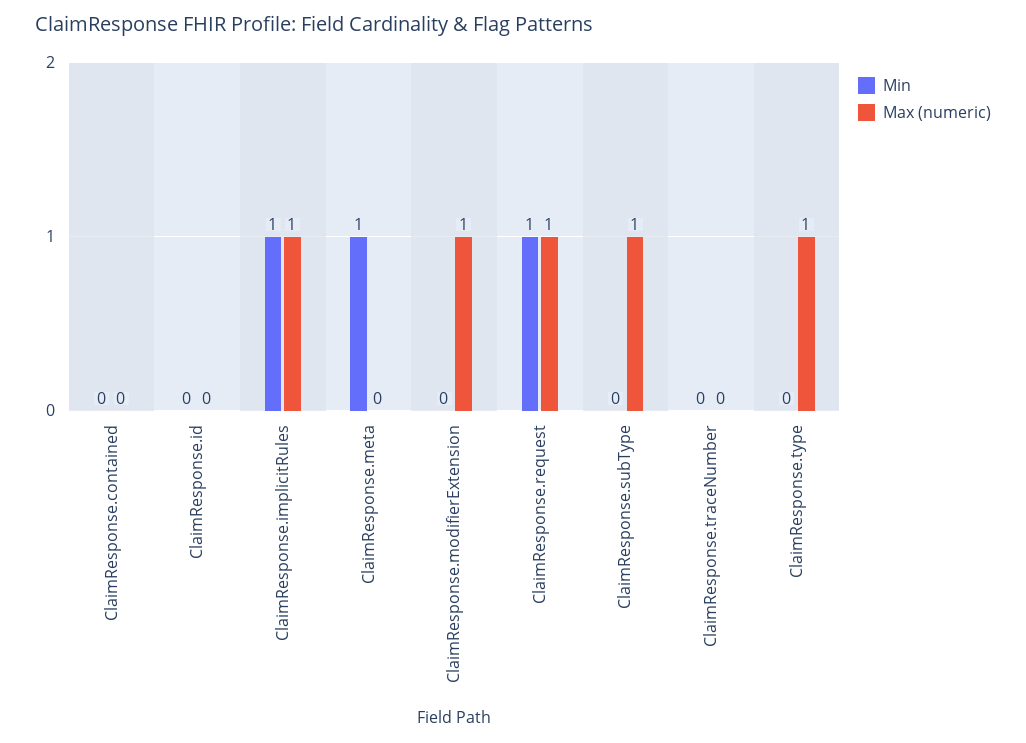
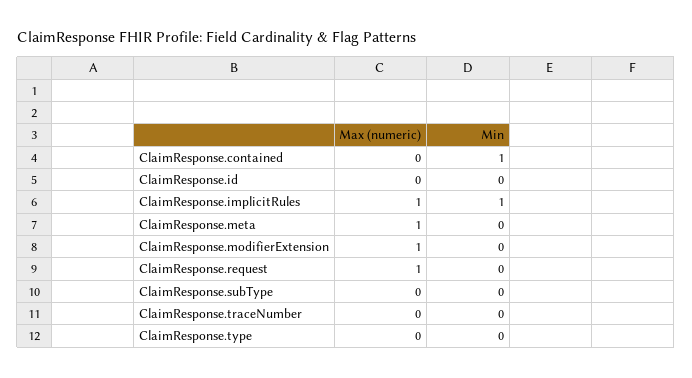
  {
    "Min": {
-     "ClaimResponse.contained": 0,
+     "ClaimResponse.contained": 1,
      "ClaimResponse.id": 0,
      "ClaimResponse.implicitRules": 1,
-     "ClaimResponse.meta": 1,
+     "ClaimResponse.meta": 0,
      "ClaimResponse.modifierExtension": 0,
-     "ClaimResponse.request": 1,
+     "ClaimResponse.request": 0,
      "ClaimResponse.subType": 0,
      "ClaimResponse.traceNumber": 0,
      "ClaimResponse.type": 0
    },
    "Max (numeric)": {
      "ClaimResponse.contained": 0,
      "ClaimResponse.id": 0,
      "ClaimResponse.implicitRules": 1,
-     "ClaimResponse.meta": 0,
+     "ClaimResponse.meta": 1,
      "ClaimResponse.modifierExtension": 1,
      "ClaimResponse.request": 1,
-     "ClaimResponse.subType": 1,
+     "ClaimResponse.subType": 0,
      "ClaimResponse.traceNumber": 0,
-     "ClaimResponse.type": 1
+     "ClaimResponse.type": 0
    }
  }

